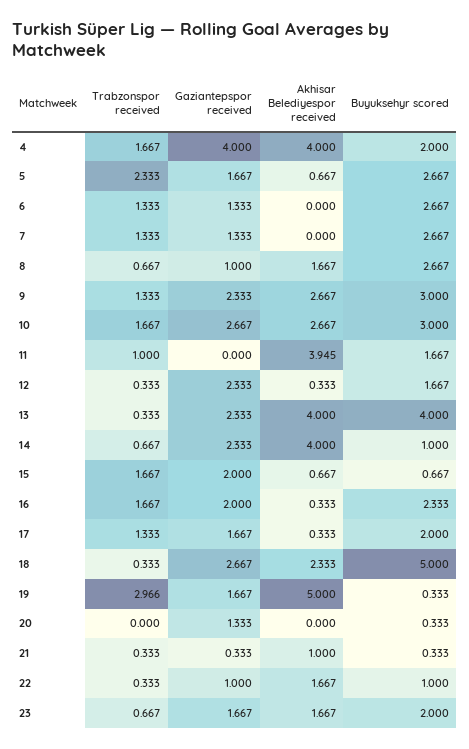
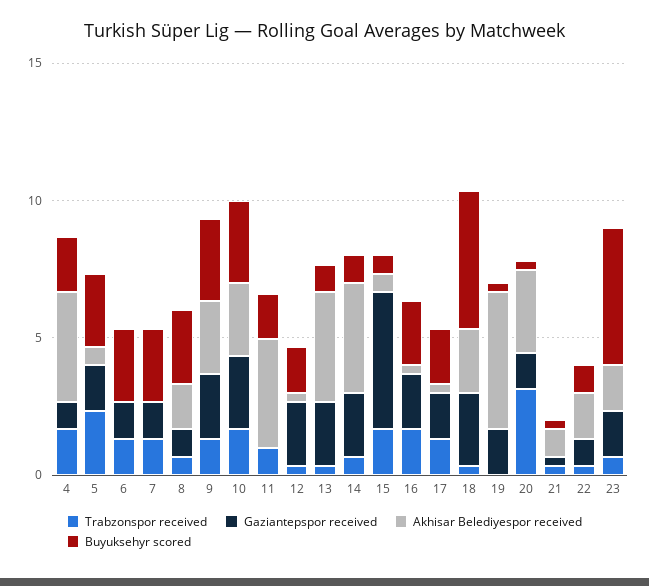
  {
    "Trabzonspor received": {
      "4": 1.667,
      "5": 2.333,
      "6": 1.333,
      "7": 1.333,
      "8": 0.667,
      "9": 1.333,
      "10": 1.667,
      "11": 1,
      "12": 0.333,
      "13": 0.333,
      "14": 0.667,
      "15": 1.667,
      "16": 1.667,
      "17": 1.333,
      "18": 0.333,
-     "19": 2.966,
+     "19": 0,
-     "20": 0,
+     "20": 3,
      "21": 0.333,
      "22": 0.333,
      "23": 0.667
    },
    "Gaziantepspor received": {
-     "4": 4,
+     "4": 1,
      "5": 1.667,
      "6": 1.333,
      "7": 1.333,
      "8": 1,
      "9": 2.333,
      "10": 2.667,
      "11": 0,
      "12": 2.333,
      "13": 2.333,
      "14": 2.333,
-     "15": 2,
+     "15": 5,
      "16": 2,
      "17": 1.667,
      "18": 2.667,
      "19": 1.667,
      "20": 1.333,
      "21": 0.333,
      "22": 1,
      "23": 1.667
    },
    "Akhisar Belediyespor received": {
      "4": 4,
      "5": 0.667,
      "6": 0,
      "7": 0,
      "8": 1.667,
      "9": 2.667,
      "10": 2.667,
      "11": 3.945,
      "12": 0.333,
      "13": 4,
      "14": 4,
      "15": 0.667,
      "16": 0.333,
      "17": 0.333,
      "18": 2.333,
      "19": 5,
-     "20": 0,
+     "20": 3,
      "21": 1,
      "22": 1.667,
      "23": 1.667
    },
    "Buyuksehyr scored": {
      "4": 2,
      "5": 2.667,
      "6": 2.667,
      "7": 2.667,
      "8": 2.667,
      "9": 3,
      "10": 3,
      "11": 1.667,
      "12": 1.667,
-     "13": 4,
+     "13": 1,
      "14": 1,
      "15": 0.667,
      "16": 2.333,
      "17": 2,
      "18": 5,
      "19": 0.333,
      "20": 0.333,
      "21": 0.333,
      "22": 1,
-     "23": 2
+     "23": 5
    }
  }

